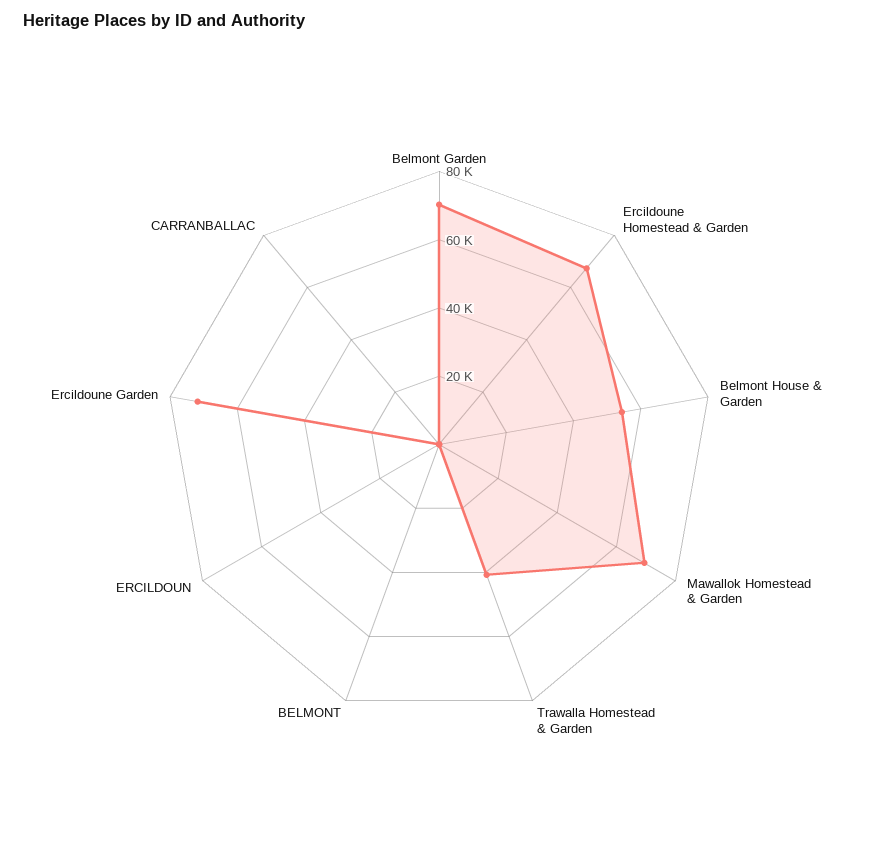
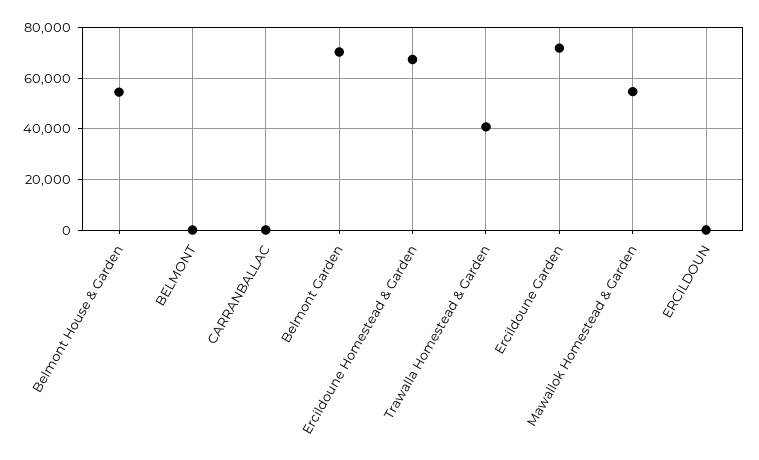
  {
    "Belmont Garden": 70000,
    "Ercildoune Homestead & Garden": 67500,
    "Belmont House & Garden": 55000,
-   "Mawallok Homestead & Garden": 70000,
+   "Mawallok Homestead & Garden": 55000,
    "Trawalla Homestead & Garden": 40000,
    "BELMONT": 0,
    "ERCILDOUN": 0,
    "Ercildoune Garden": 72500,
    "CARRANBALLAC": 0
  }

